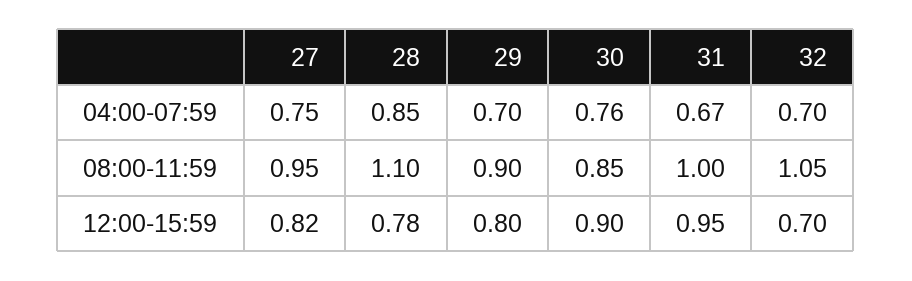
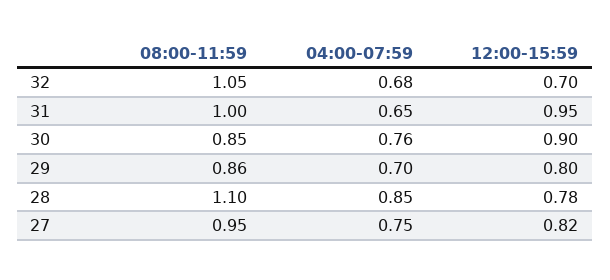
  {
    "27": {
      "04:00-07:59": 0.75,
      "08:00-11:59": 0.95,
      "12:00-15:59": 0.82
    },
    "28": {
      "04:00-07:59": 0.85,
      "08:00-11:59": 1.1,
      "12:00-15:59": 0.78
    },
    "29": {
      "04:00-07:59": 0.7,
-     "08:00-11:59": 0.9,
+     "08:00-11:59": 0.86,
      "12:00-15:59": 0.8
    },
    "30": {
      "04:00-07:59": 0.76,
      "08:00-11:59": 0.85,
      "12:00-15:59": 0.9
    },
    "31": {
-     "04:00-07:59": 0.67,
+     "04:00-07:59": 0.65,
      "08:00-11:59": 1,
      "12:00-15:59": 0.95
    },
    "32": {
-     "04:00-07:59": 0.7,
+     "04:00-07:59": 0.68,
      "08:00-11:59": 1.05,
      "12:00-15:59": 0.7
    }
  }

